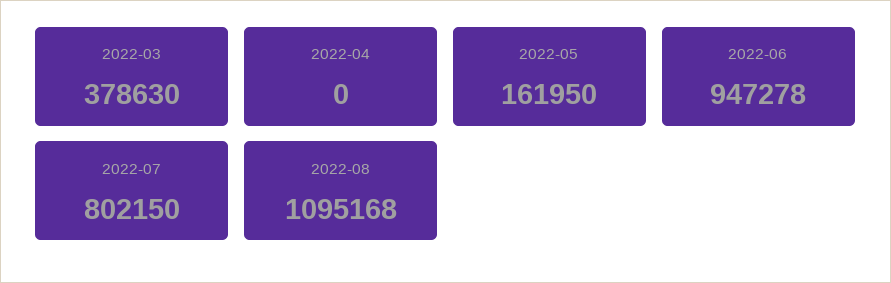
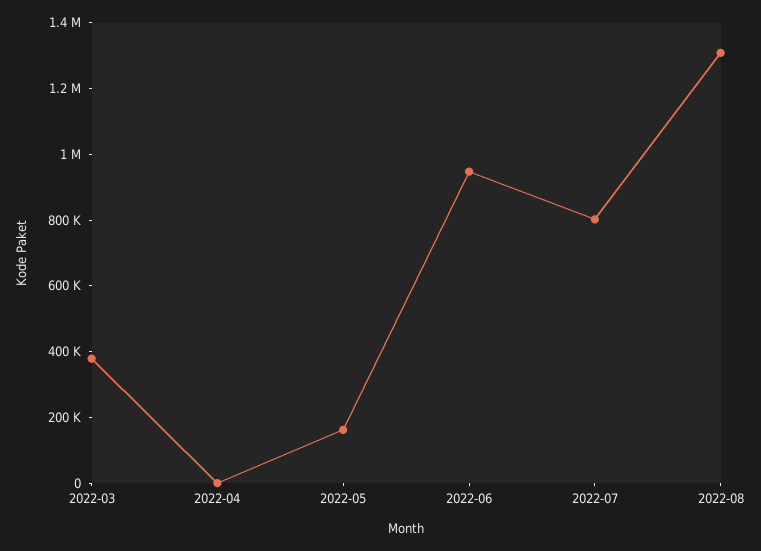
  {
    "2022-03": 378630,
    "2022-04": 0,
    "2022-05": 161950,
    "2022-06": 947278,
    "2022-07": 802150,
-   "2022-08": 1095168
+   "2022-08": 1300000
  }

